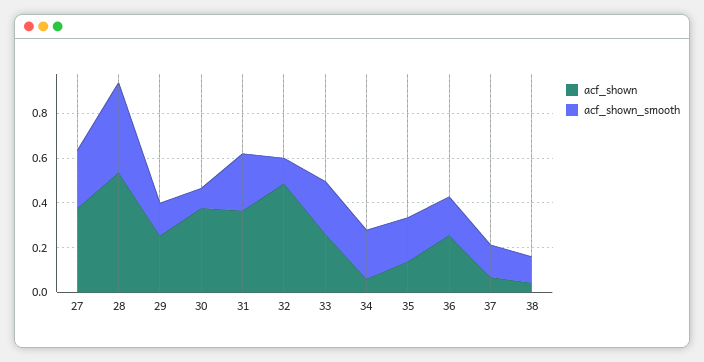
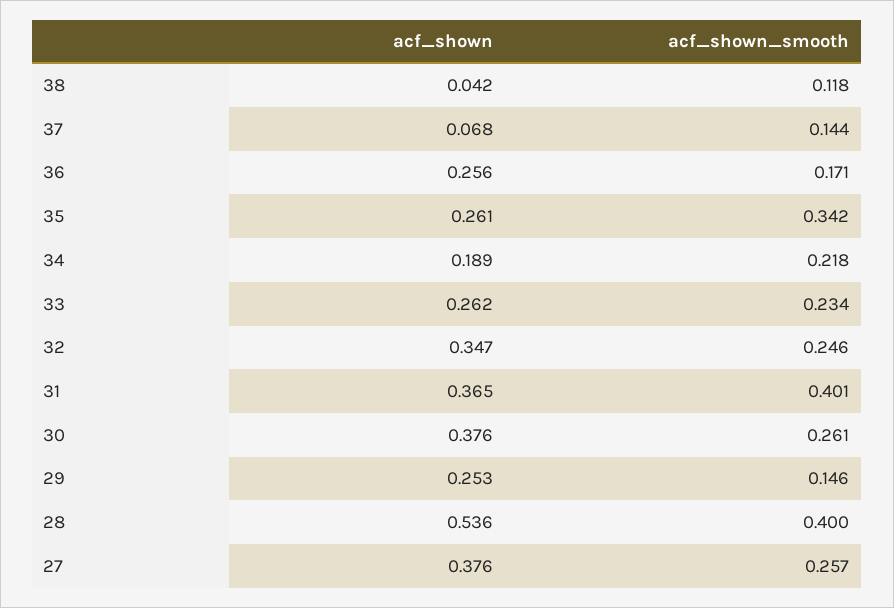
  {
    "acf_shown": {
      "27": 0.376,
      "28": 0.536,
      "29": 0.253,
      "30": 0.376,
      "31": 0.365,
-     "32": 0.5,
+     "32": 0.347,
      "33": 0.262,
-     "34": 0.05,
+     "34": 0.189,
-     "35": 0.15,
+     "35": 0.261,
      "36": 0.256,
      "37": 0.068,
      "38": 0.042
    },
    "acf_shown_smooth": {
      "27": 0.257,
      "28": 0.4,
      "29": 0.146,
-     "30": 0.1,
+     "30": 0.261,
-     "31": 0.25,
+     "31": 0.401,
-     "32": 0.1,
+     "32": 0.246,
      "33": 0.234,
      "34": 0.218,
-     "35": 0.2,
+     "35": 0.342,
      "36": 0.171,
      "37": 0.144,
      "38": 0.118
    }
  }

